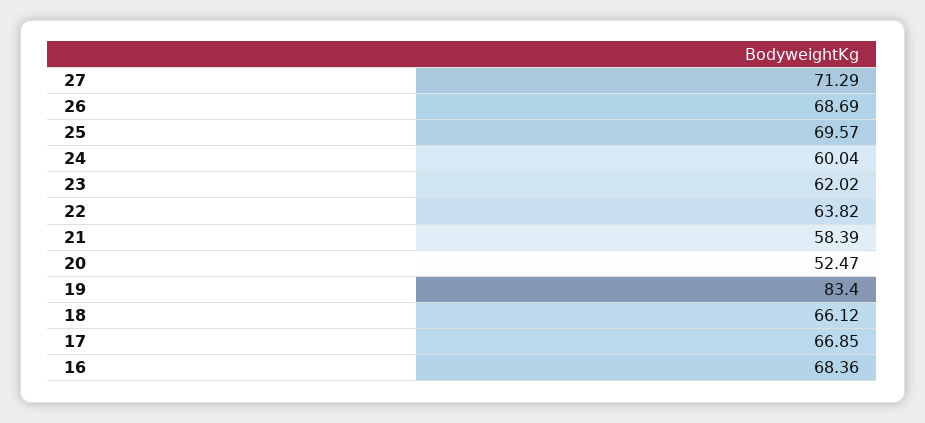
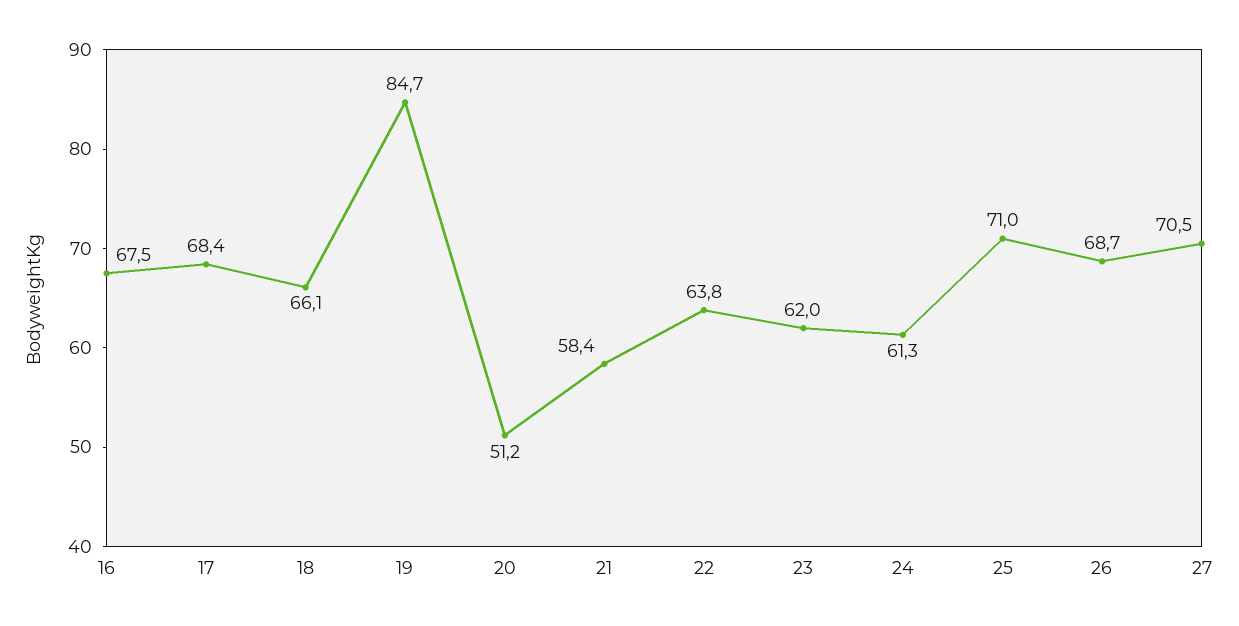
  {
-   "27": 71.29,
+   "27": 70.5,
    "26": 68.69,
-   "25": 69.57,
+   "25": 71,
-   "24": 60.04,
+   "24": 61.3,
    "23": 62.02,
    "22": 63.82,
    "21": 58.39,
-   "20": 52.47,
+   "20": 51.2,
-   "19": 83.4,
+   "19": 84.7,
    "18": 66.12,
-   "17": 66.85,
+   "17": 68.4,
-   "16": 68.36
+   "16": 67.5
  }

